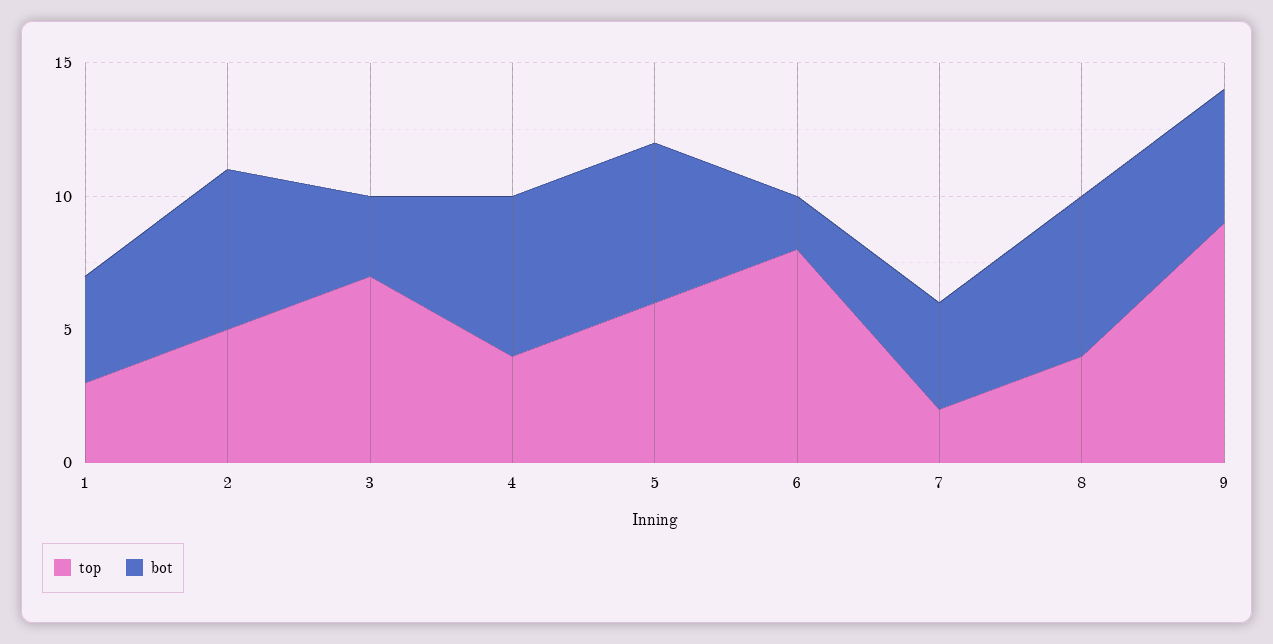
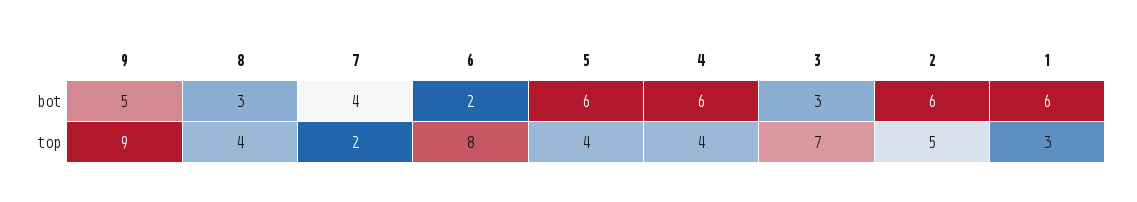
  {
    "top": {
      "1": 3,
      "2": 5,
      "3": 7,
      "4": 4,
-     "5": 6,
+     "5": 4,
      "6": 8,
      "7": 2,
      "8": 4,
      "9": 9
    },
    "bot": {
-     "1": 4,
+     "1": 6,
      "2": 6,
      "3": 3,
      "4": 6,
      "5": 6,
      "6": 2,
      "7": 4,
-     "8": 6,
+     "8": 3,
      "9": 5
    }
  }

